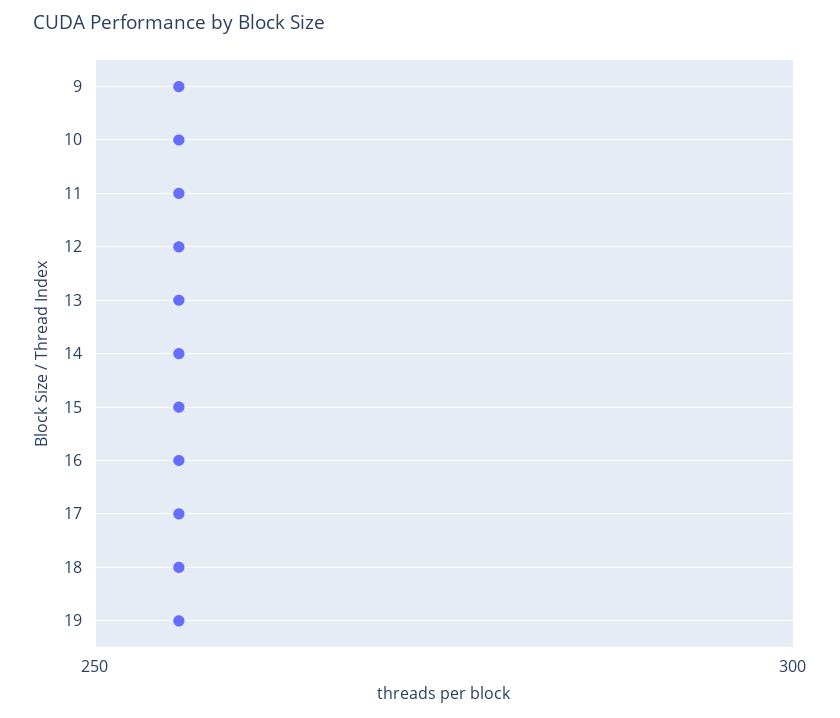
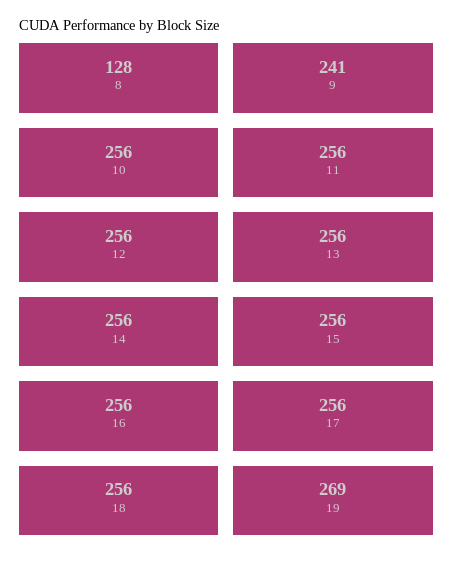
  {
-   "9": 255,
+   "9": 241,
    "10": 256,
    "11": 256,
    "12": 256,
    "13": 256,
    "14": 256,
    "15": 256,
    "16": 256,
    "17": 256,
    "18": 256,
-   "19": 255
+   "19": 269,
+   "8": 128
  }

